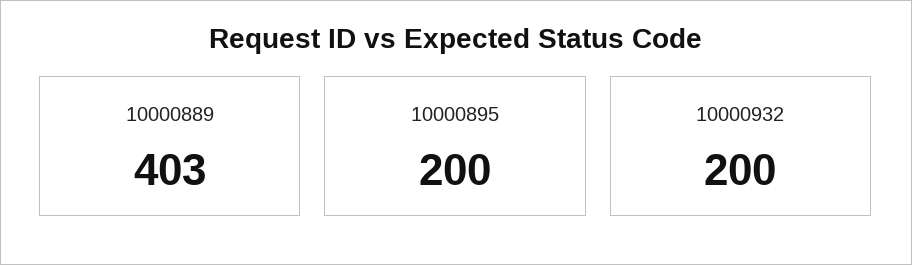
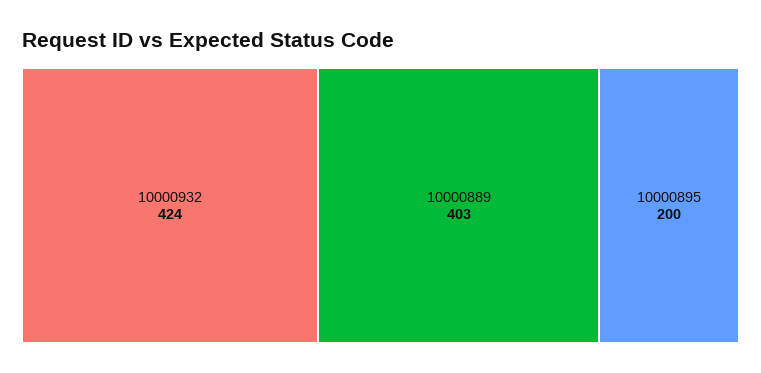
  {
    "10000889": 403,
    "10000895": 200,
-   "10000932": 200
+   "10000932": 424
  }

